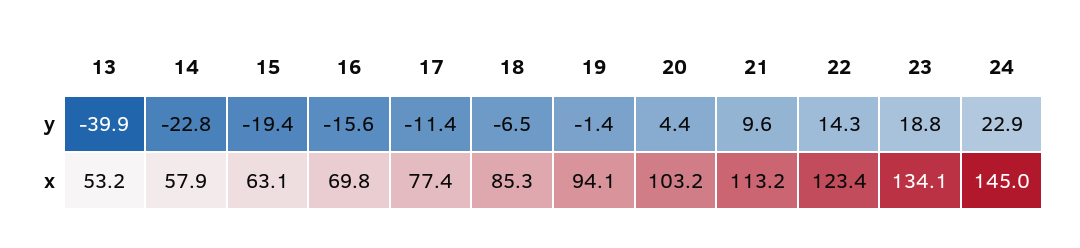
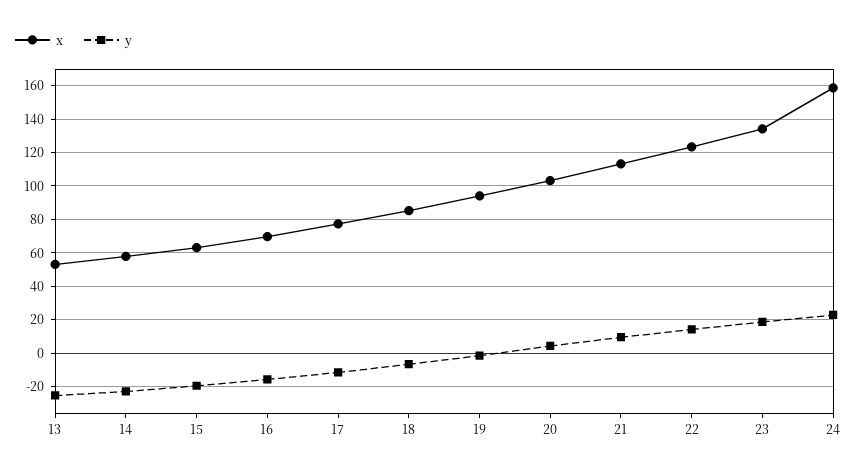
  {
    "y": {
-     "13": -39.9,
+     "13": -25,
      "14": -22.8,
      "15": -19.4,
      "16": -15.6,
      "17": -11.4,
      "18": -6.5,
      "19": -1.4,
      "20": 4.4,
      "21": 9.6,
      "22": 14.3,
      "23": 18.8,
      "24": 22.9
    },
    "x": {
      "13": 53.2,
      "14": 57.9,
      "15": 63.1,
      "16": 69.8,
      "17": 77.4,
      "18": 85.3,
      "19": 94.1,
      "20": 103.2,
      "21": 113.2,
      "22": 123.4,
      "23": 134.1,
-     "24": 145
+     "24": 160
    }
  }

